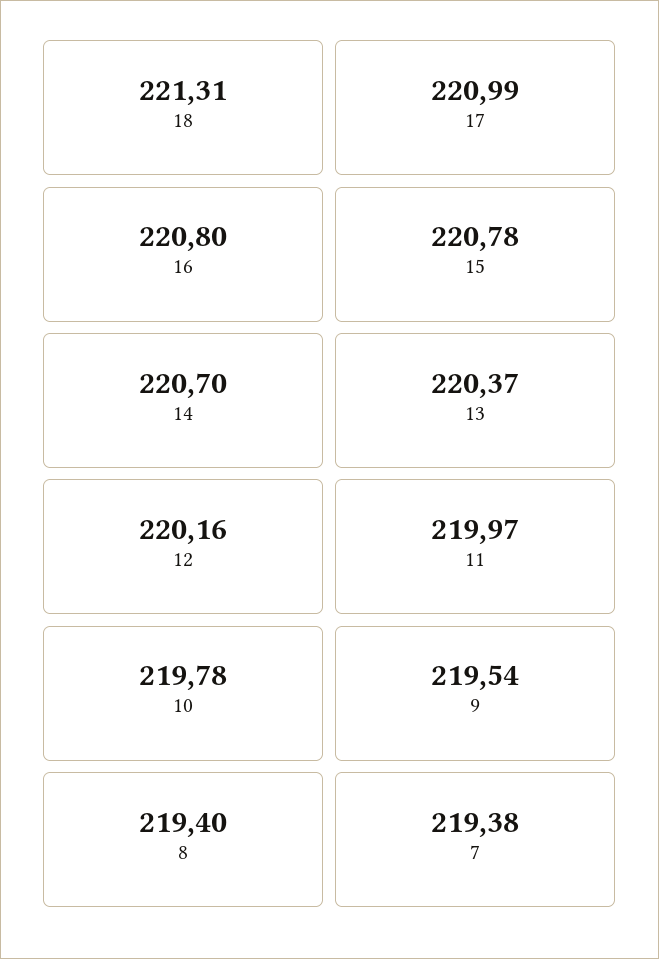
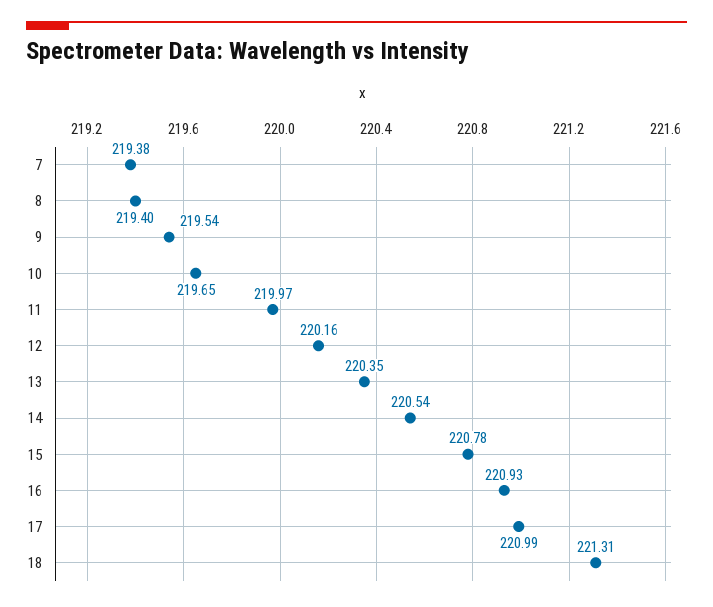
  {
    "18": 221.31,
    "17": 220.99,
-   "16": 220.8,
+   "16": 220.93,
    "15": 220.78,
-   "14": 220.7,
+   "14": 220.54,
-   "13": 220.37,
+   "13": 220.35,
    "12": 220.16,
    "11": 219.97,
-   "10": 219.78,
+   "10": 219.65,
    "9": 219.54,
    "8": 219.4,
    "7": 219.38
  }

